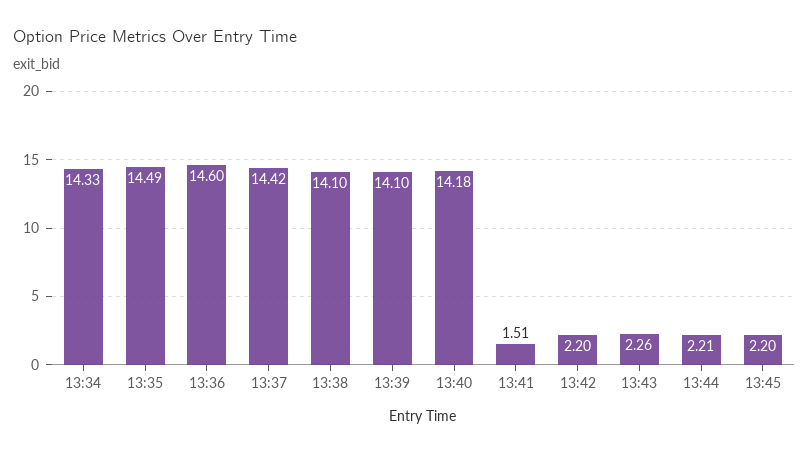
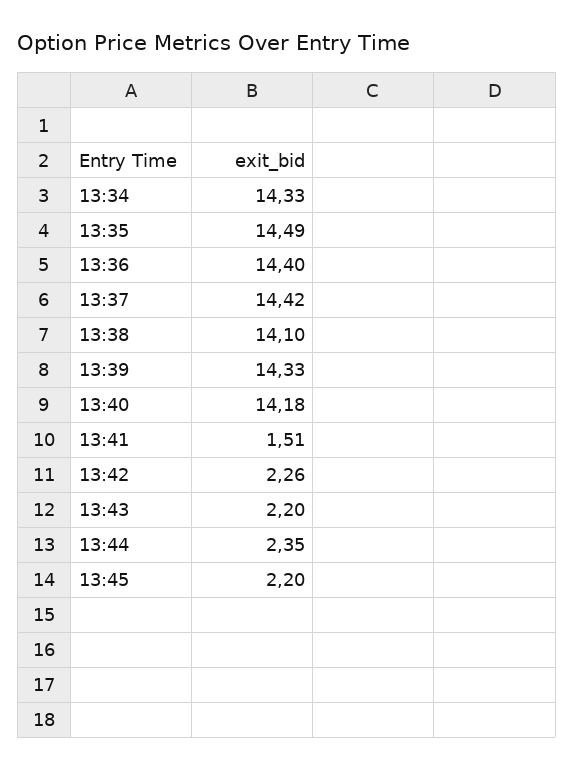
  {
    "13:34": 14.33,
    "13:35": 14.49,
-   "13:36": 14.6,
+   "13:36": 14.4,
    "13:37": 14.42,
    "13:38": 14.1,
-   "13:39": 14.1,
+   "13:39": 14.33,
    "13:40": 14.18,
    "13:41": 1.51,
-   "13:42": 2.2,
+   "13:42": 2.26,
-   "13:43": 2.26,
+   "13:43": 2.2,
-   "13:44": 2.21,
+   "13:44": 2.35,
    "13:45": 2.2
  }

